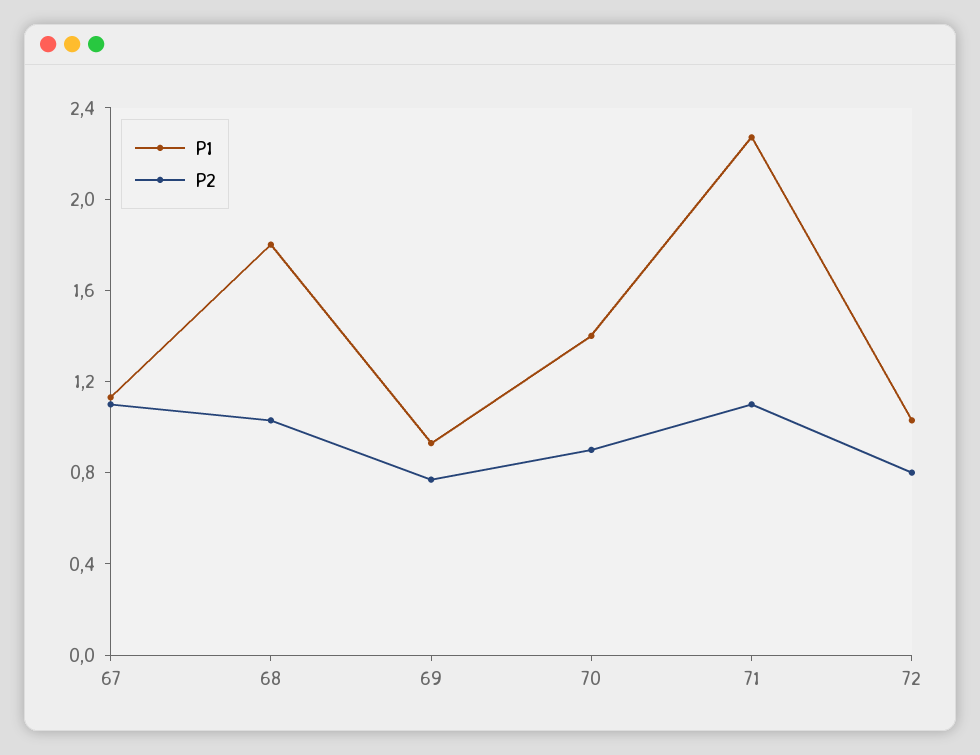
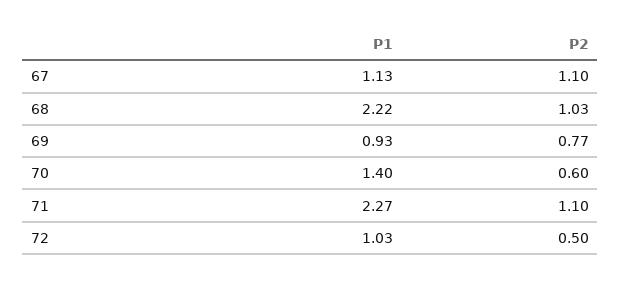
  {
    "P1": {
      "67": 1.13,
-     "68": 1.8,
+     "68": 2.22,
      "69": 0.93,
      "70": 1.4,
      "71": 2.27,
      "72": 1.03
    },
    "P2": {
      "67": 1.1,
      "68": 1.03,
      "69": 0.77,
-     "70": 0.9,
+     "70": 0.6,
      "71": 1.1,
-     "72": 0.8
+     "72": 0.5
    }
  }

